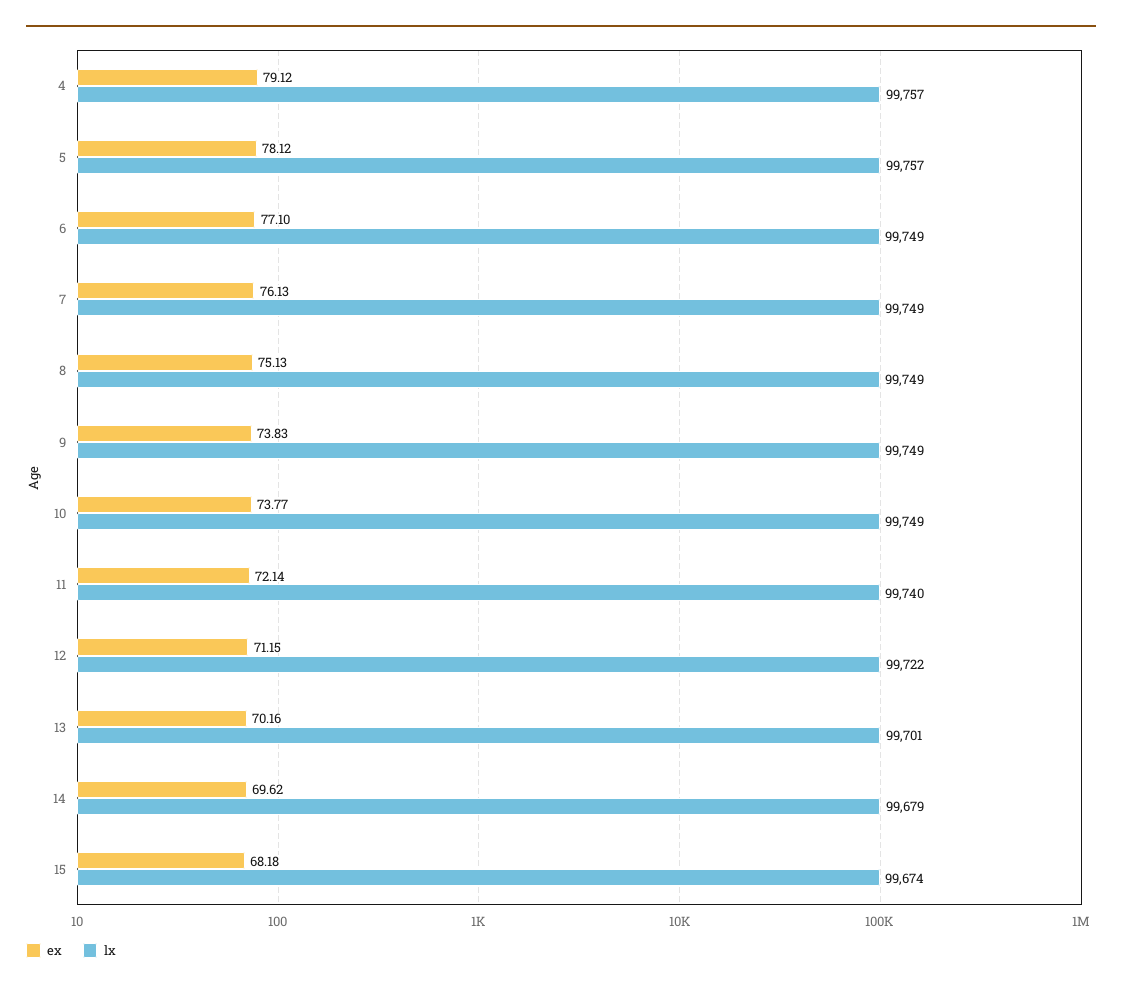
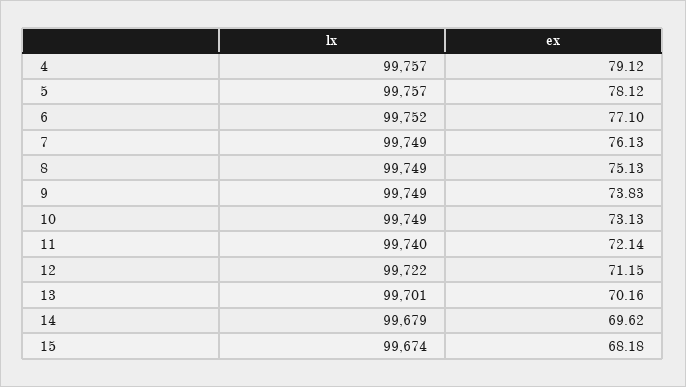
  {
    "ex": {
      "4": 79.12,
      "5": 78.12,
      "6": 77.1,
      "7": 76.13,
      "8": 75.13,
      "9": 73.83,
-     "10": 73.77,
+     "10": 73.13,
      "11": 72.14,
      "12": 71.15,
      "13": 70.16,
      "14": 69.62,
      "15": 68.18
    },
    "lx": {
      "4": 99757,
      "5": 99757,
-     "6": 99749,
+     "6": 99752,
      "7": 99749,
      "8": 99749,
      "9": 99749,
      "10": 99749,
      "11": 99740,
      "12": 99722,
      "13": 99701,
      "14": 99679,
      "15": 99674
    }
  }

